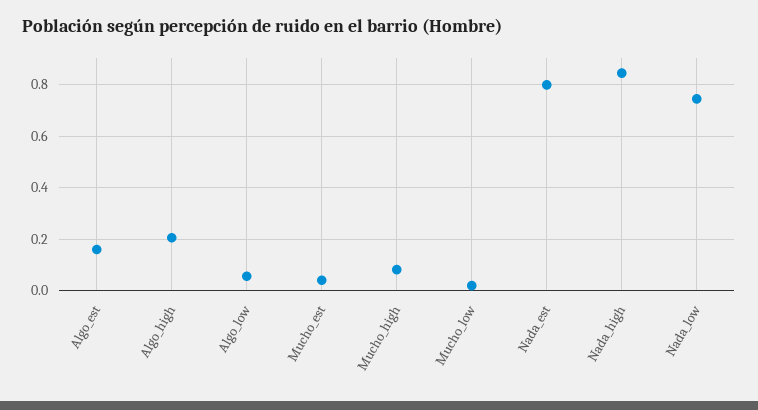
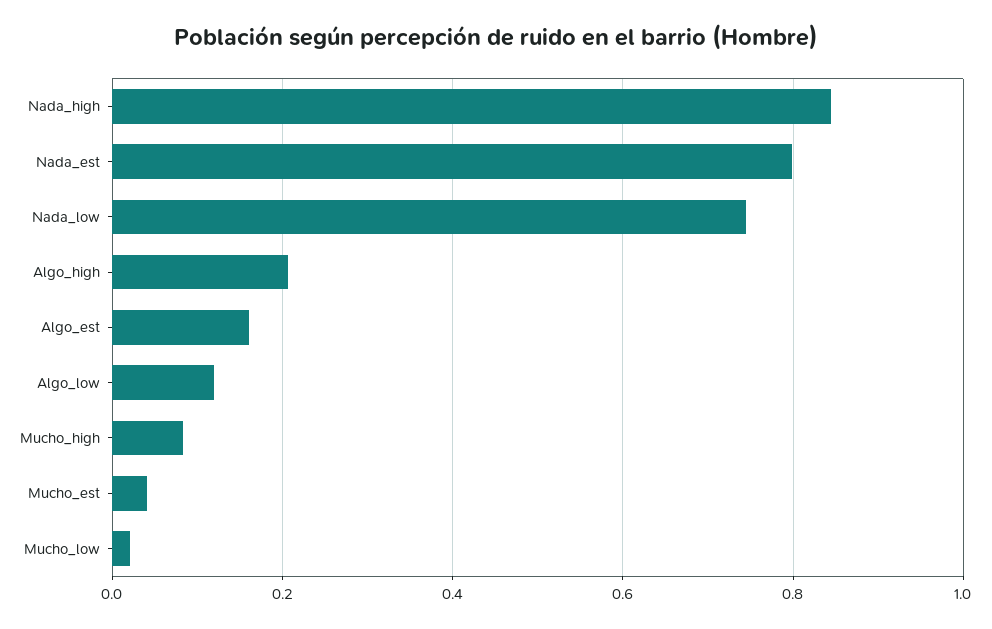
  {
    "Algo_est": 0.16,
    "Algo_high": 0.2,
-   "Algo_low": 0.05,
+   "Algo_low": 0.12,
    "Mucho_est": 0.04,
    "Mucho_high": 0.08,
    "Mucho_low": 0.02,
    "Nada_est": 0.8,
    "Nada_high": 0.84,
    "Nada_low": 0.74
  }

